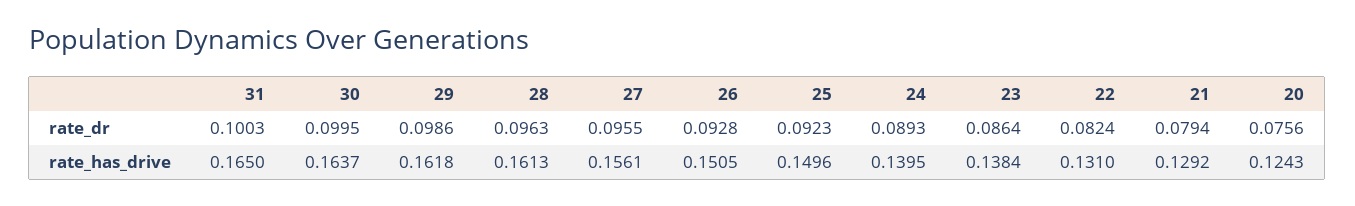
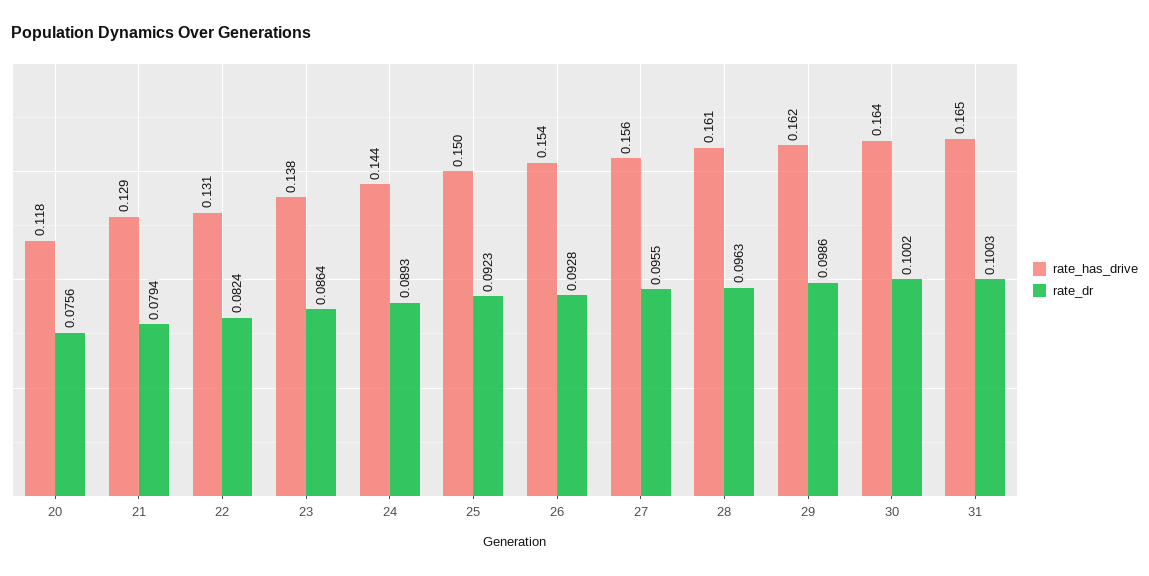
  {
    "rate_dr": {
      "31": 0.1003,
-     "30": 0.0995,
+     "30": 0.1002,
      "29": 0.0986,
      "28": 0.0963,
      "27": 0.0955,
      "26": 0.0928,
      "25": 0.0923,
      "24": 0.0893,
      "23": 0.0864,
      "22": 0.0824,
      "21": 0.0794,
      "20": 0.0756
    },
    "rate_has_drive": {
      "31": 0.165,
      "30": 0.1637,
      "29": 0.1618,
      "28": 0.1613,
      "27": 0.1561,
-     "26": 0.1505,
+     "26": 0.154,
      "25": 0.1496,
-     "24": 0.1395,
+     "24": 0.144,
      "23": 0.1384,
      "22": 0.131,
      "21": 0.1292,
-     "20": 0.1243
+     "20": 0.118
    }
  }

